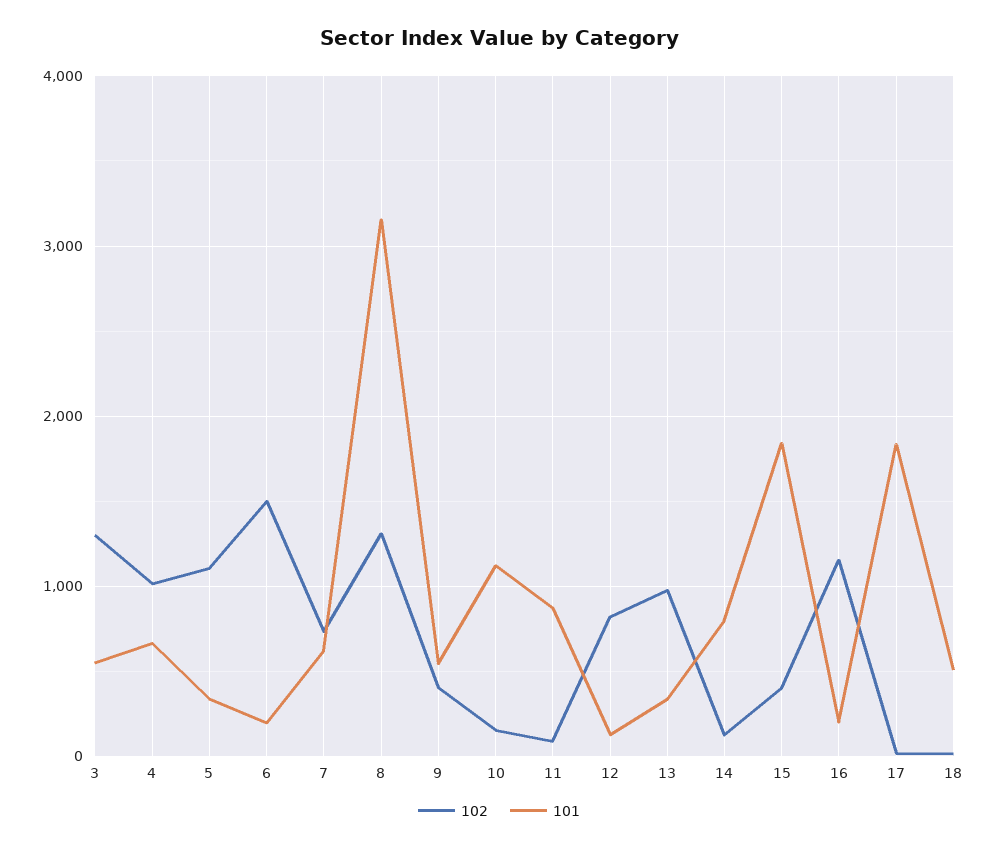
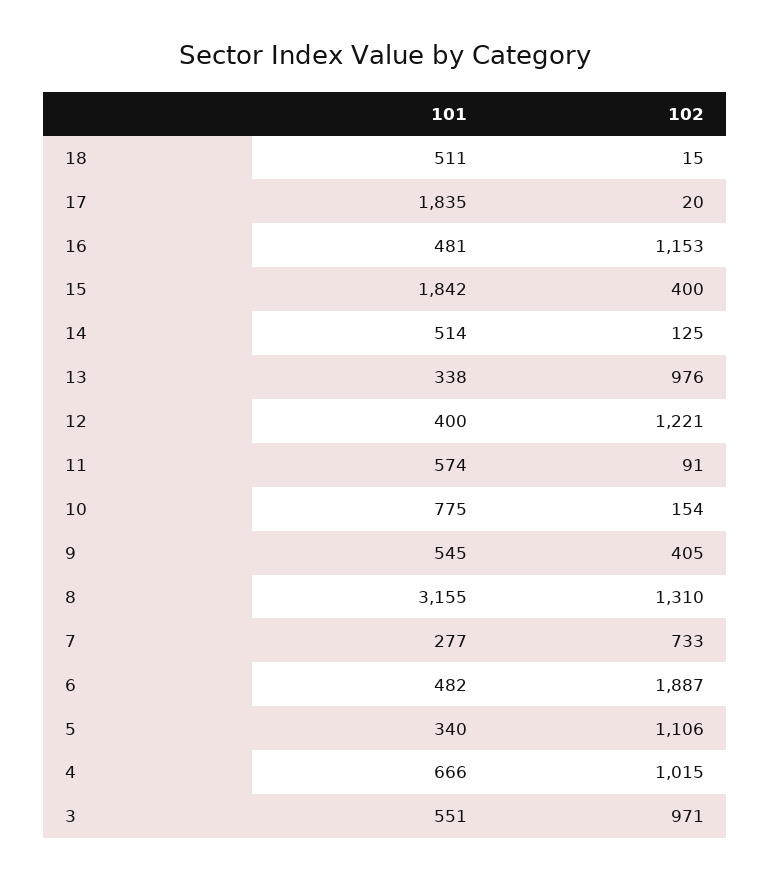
  {
    "102": {
-     "3": 1300,
+     "3": 971,
      "4": 1015,
      "5": 1106,
-     "6": 1500,
+     "6": 1887,
      "7": 733,
      "8": 1310,
      "9": 405,
      "10": 154,
      "11": 91,
-     "12": 800,
+     "12": 1221,
      "13": 976,
      "14": 125,
      "15": 400,
      "16": 1153,
      "17": 20,
      "18": 15
    },
    "101": {
      "3": 551,
      "4": 666,
      "5": 340,
-     "6": 200,
+     "6": 482,
-     "7": 600,
+     "7": 277,
      "8": 3155,
      "9": 545,
-     "10": 1100,
+     "10": 775,
-     "11": 900,
+     "11": 574,
-     "12": 100,
+     "12": 400,
      "13": 338,
-     "14": 800,
+     "14": 514,
      "15": 1842,
-     "16": 200,
+     "16": 481,
      "17": 1835,
      "18": 511
    }
  }

